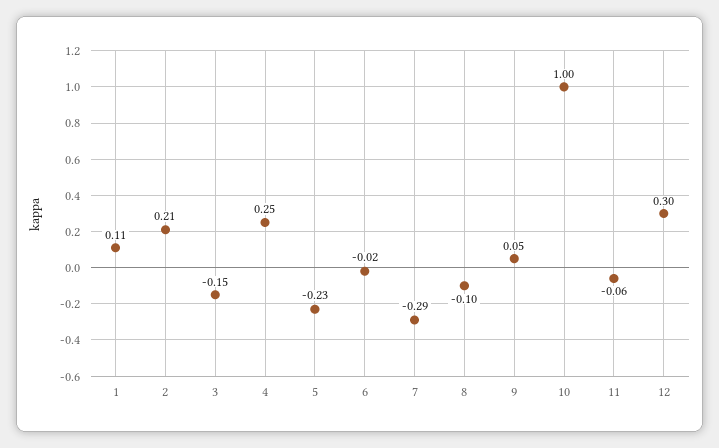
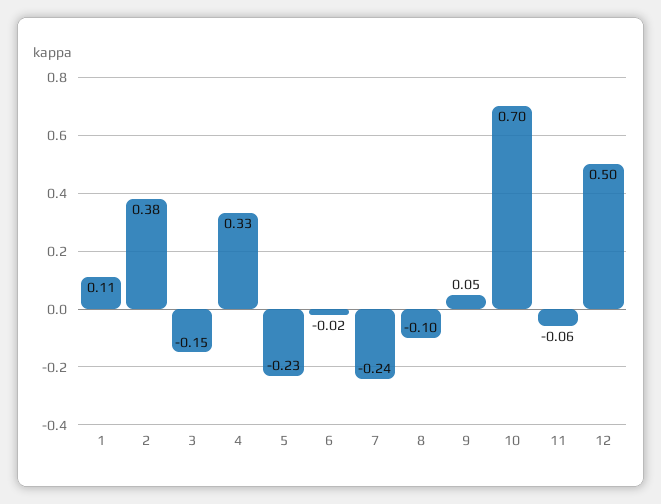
  {
    "1": 0.11,
-   "2": 0.21,
+   "2": 0.38,
    "3": -0.15,
-   "4": 0.25,
+   "4": 0.33,
    "5": -0.23,
    "6": -0.02,
-   "7": -0.29,
+   "7": -0.24,
    "8": -0.1,
    "9": 0.05,
-   "10": 1,
+   "10": 0.7,
    "11": -0.06,
-   "12": 0.3
+   "12": 0.5
  }

